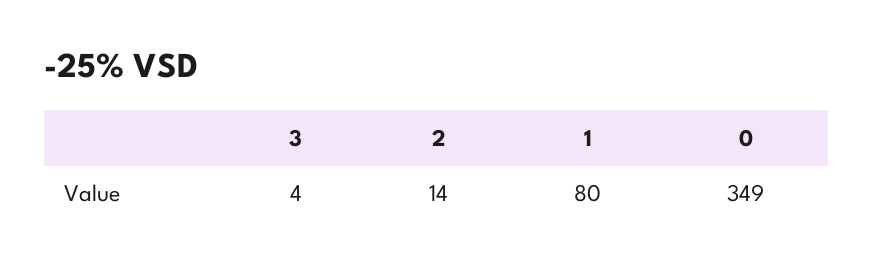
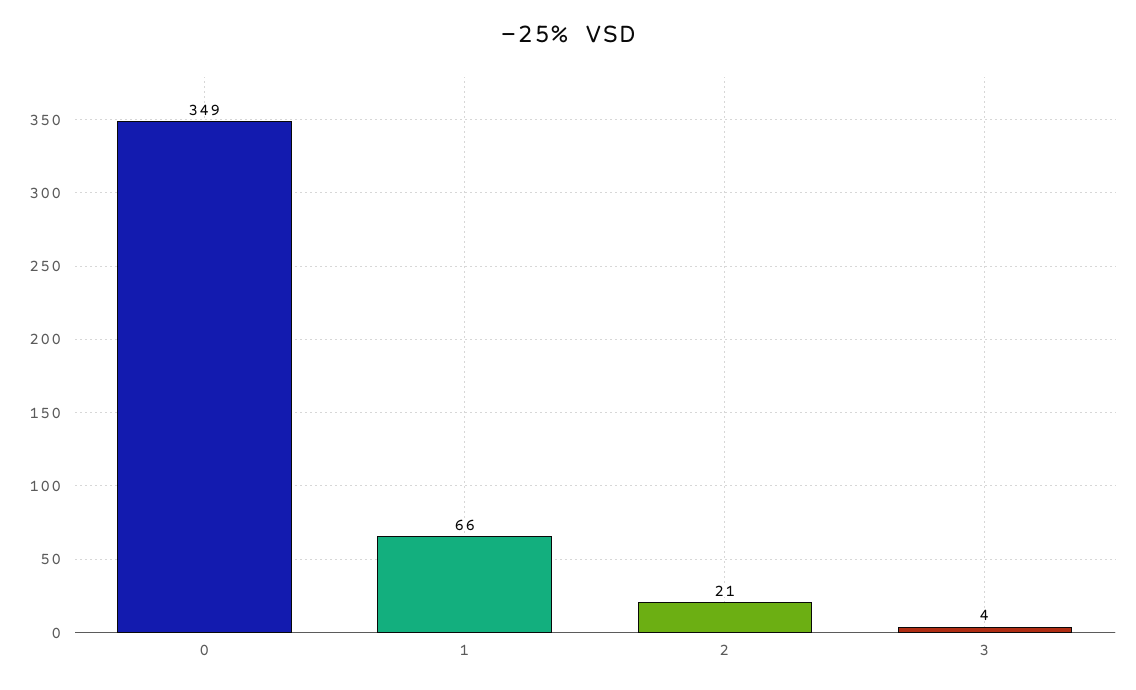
  {
    "3": 4,
-   "2": 14,
+   "2": 21,
-   "1": 80,
+   "1": 66,
    "0": 349
  }

